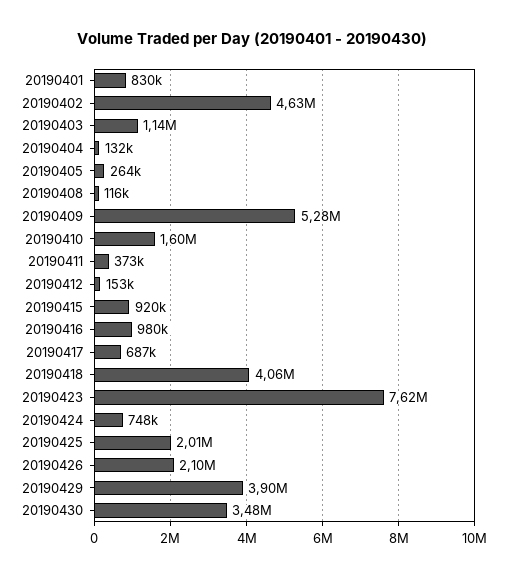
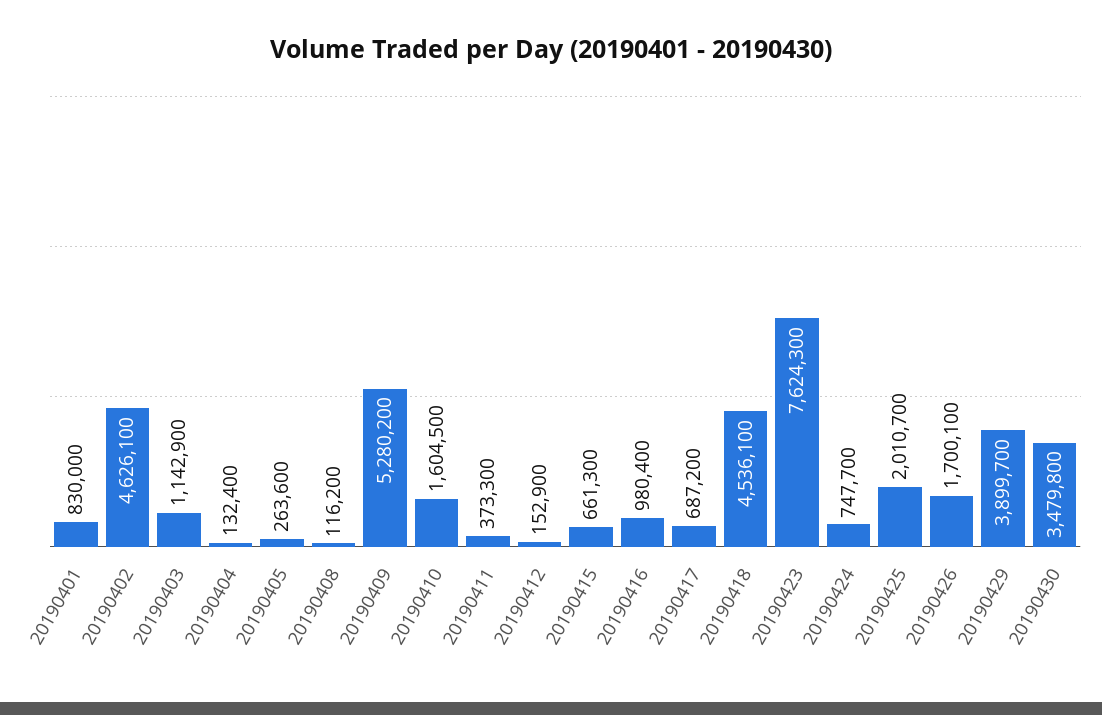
  {
    "20190401": 830000,
    "20190402": 4626100,
    "20190403": 1142900,
    "20190404": 132400,
    "20190405": 263600,
    "20190408": 116200,
    "20190409": 5280200,
    "20190410": 1604500,
    "20190411": 373300,
    "20190412": 152900,
-   "20190415": 920000,
+   "20190415": 661300,
    "20190416": 980400,
    "20190417": 687200,
-   "20190418": 4060000,
+   "20190418": 4536100,
    "20190423": 7624300,
    "20190424": 747700,
    "20190425": 2010700,
-   "20190426": 2100000,
+   "20190426": 1700100,
    "20190429": 3899700,
    "20190430": 3479800
  }

